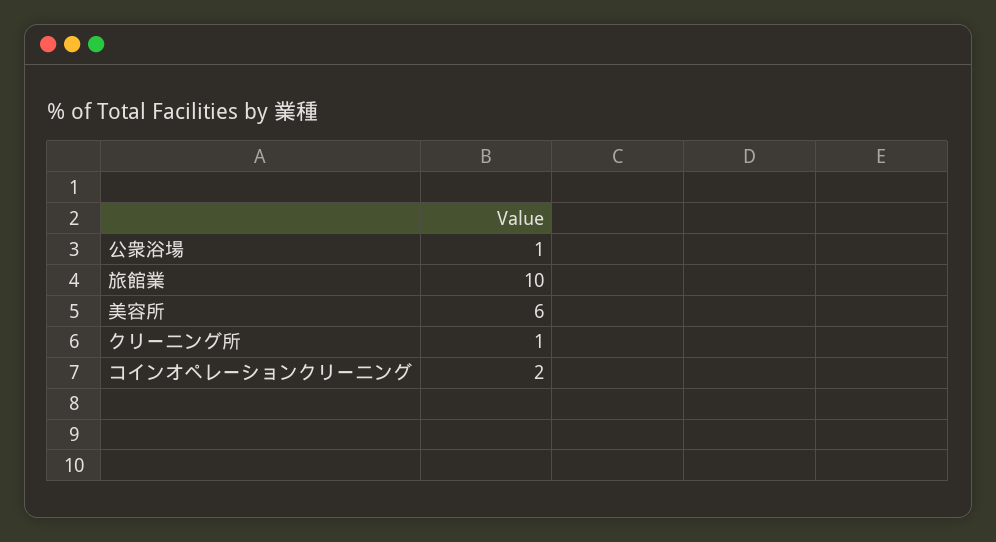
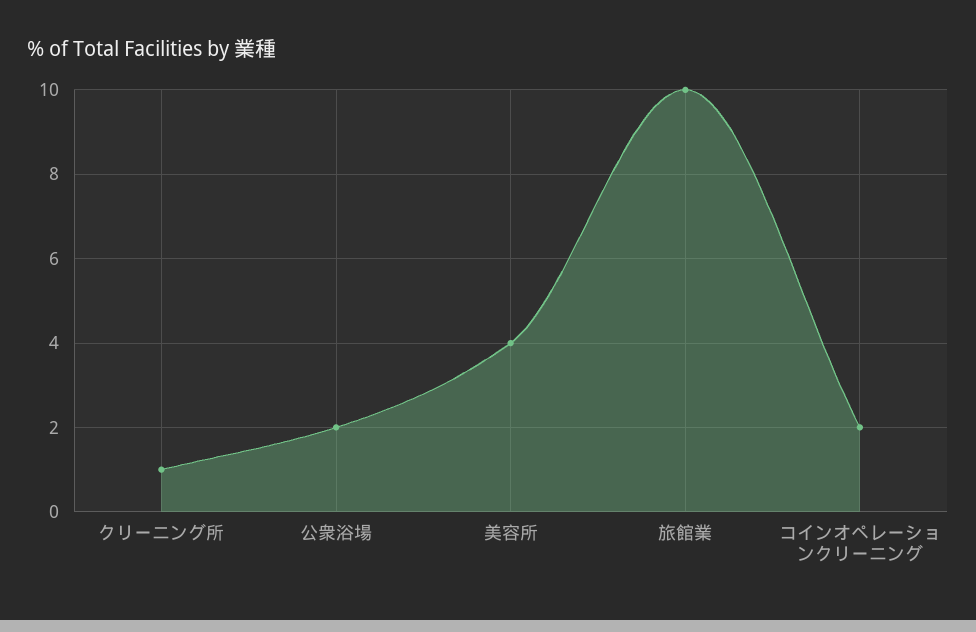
  {
-   "公衆浴場": 1,
+   "公衆浴場": 2,
    "旅館業": 10,
-   "美容所": 6,
+   "美容所": 4,
    "クリーニング所": 1,
    "コインオペレーションクリーニング": 2
  }

